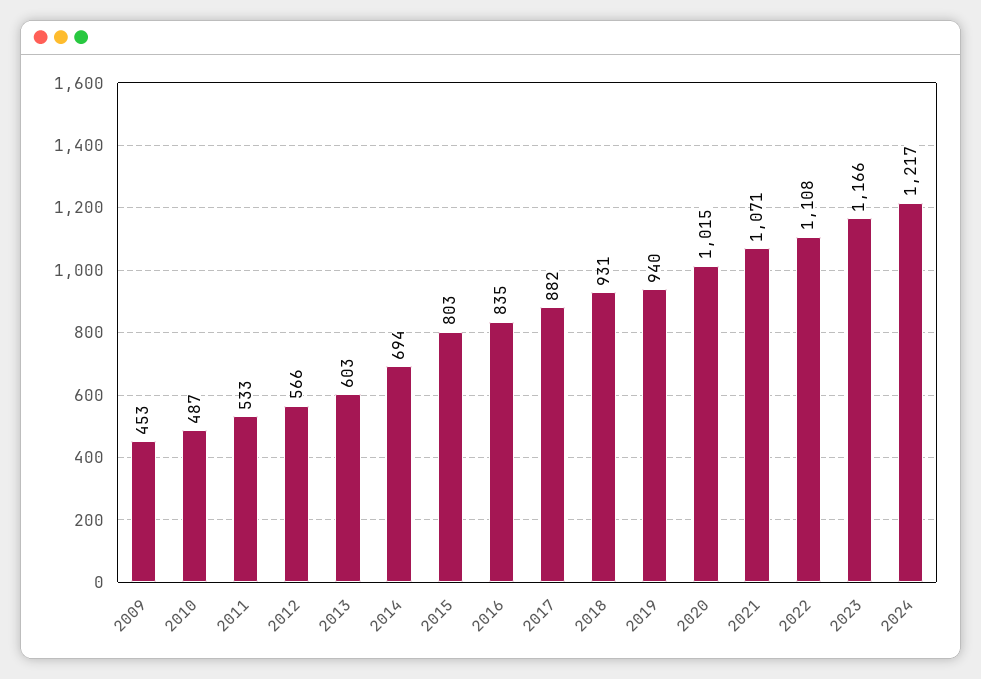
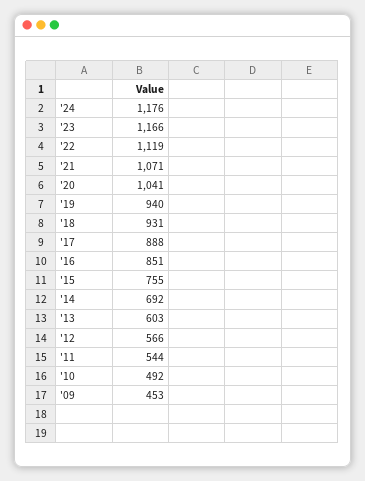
  {
    "2009": 453,
-   "2010": 487,
+   "2010": 492,
-   "2011": 533,
+   "2011": 544,
    "2012": 566,
    "2013": 603,
-   "2014": 694,
+   "2014": 692,
-   "2015": 803,
+   "2015": 755,
-   "2016": 835,
+   "2016": 851,
-   "2017": 882,
+   "2017": 888,
    "2018": 931,
    "2019": 940,
-   "2020": 1015,
+   "2020": 1041,
    "2021": 1071,
-   "2022": 1108,
+   "2022": 1119,
    "2023": 1166,
-   "2024": 1217
+   "2024": 1176
  }

